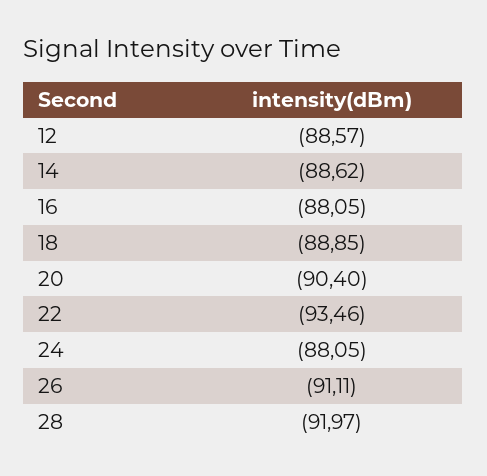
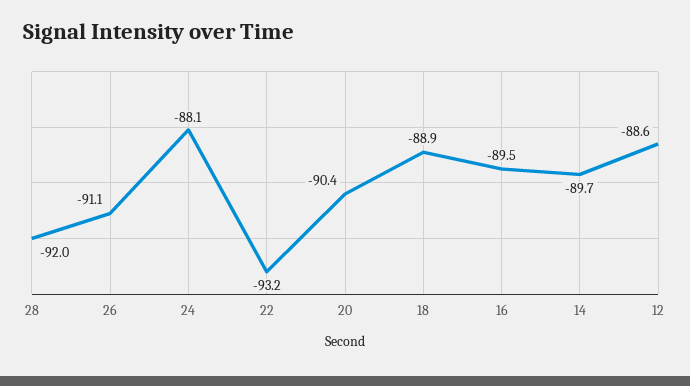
  {
    "12": -88.57,
-   "14": -88.62,
+   "14": -89.7,
-   "16": -88.05,
+   "16": -89.5,
    "18": -88.85,
    "20": -90.4,
-   "22": -93.46,
+   "22": -93.2,
    "24": -88.05,
    "26": -91.11,
    "28": -91.97
  }

